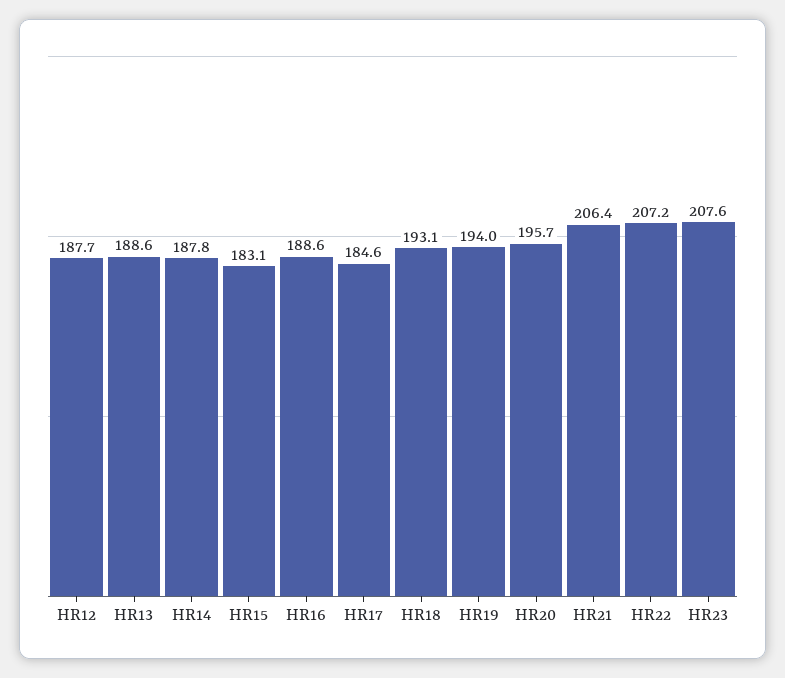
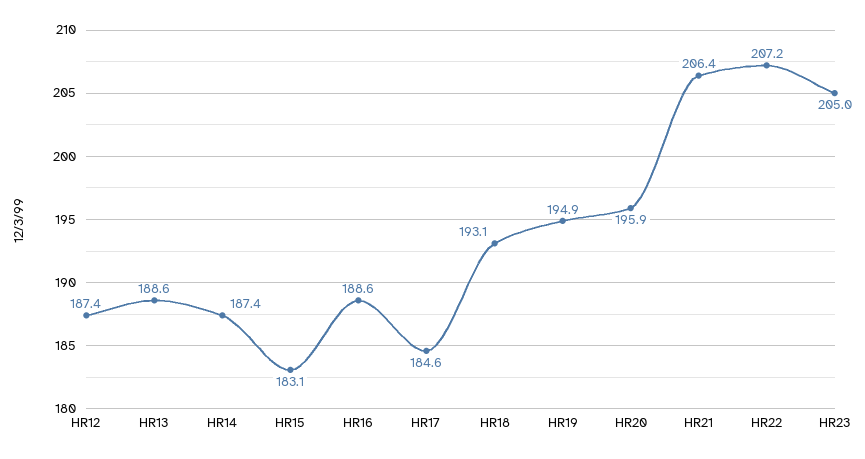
  {
-   "HR12": 187.7,
+   "HR12": 187.4,
    "HR13": 188.6,
-   "HR14": 187.8,
+   "HR14": 187.4,
    "HR15": 183.1,
    "HR16": 188.6,
    "HR17": 184.6,
    "HR18": 193.1,
-   "HR19": 194,
+   "HR19": 194.9,
-   "HR20": 195.7,
+   "HR20": 195.9,
    "HR21": 206.4,
    "HR22": 207.2,
-   "HR23": 207.6
+   "HR23": 205
  }

